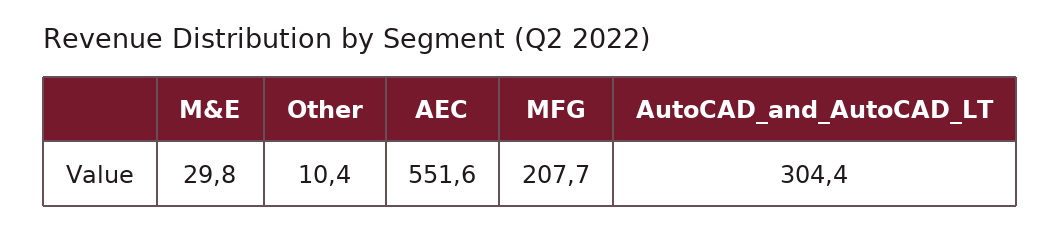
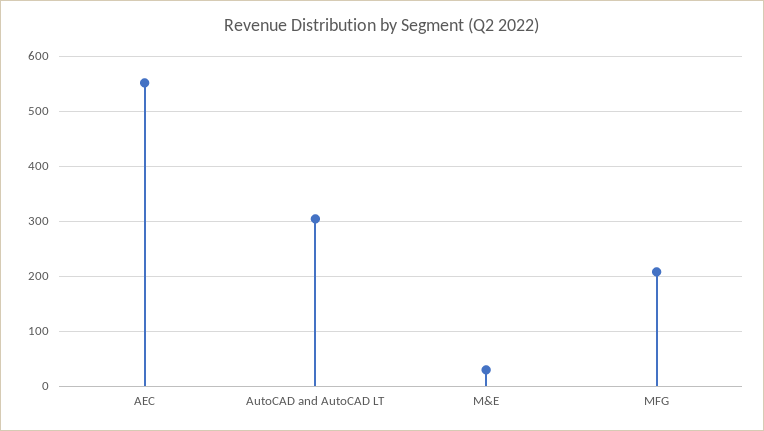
  {
    "M&E": 29.8,
-   "Other": 10.4,
    "AEC": 551.6,
    "MFG": 207.7,
    "AutoCAD_and_AutoCAD_LT": 304.4
  }

